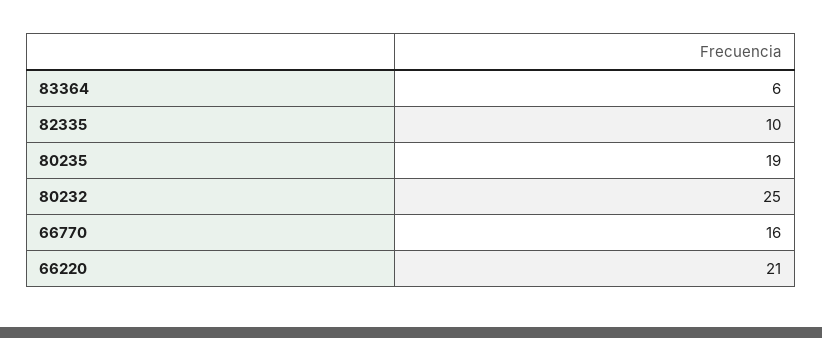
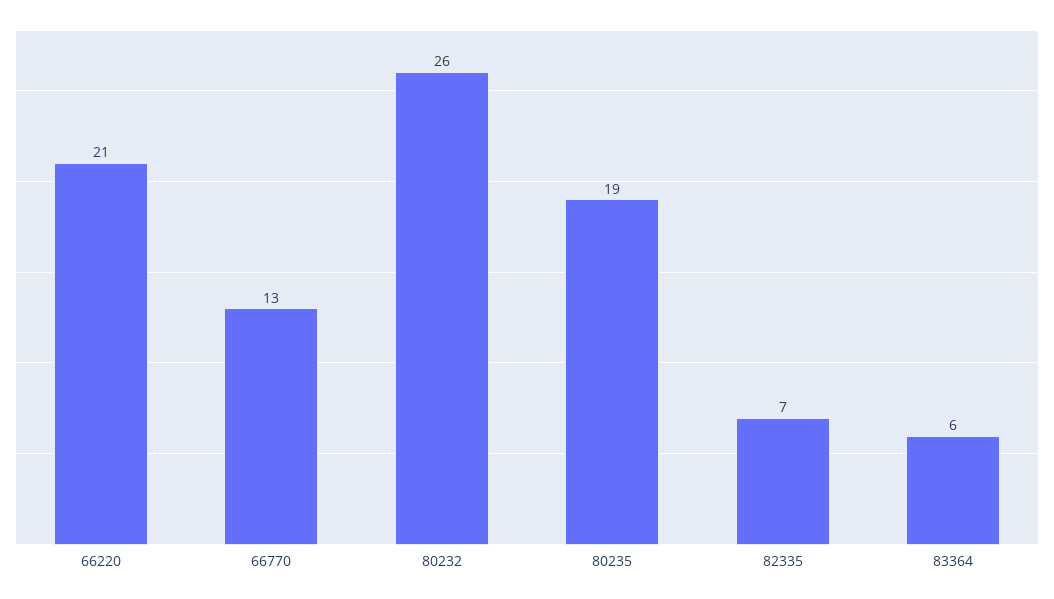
  {
    "83364": 6,
-   "82335": 10,
+   "82335": 7,
    "80235": 19,
-   "80232": 25,
+   "80232": 26,
-   "66770": 16,
+   "66770": 13,
    "66220": 21
  }

